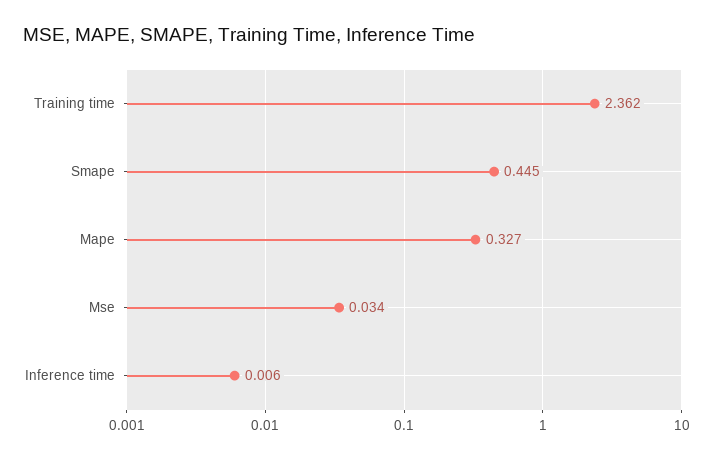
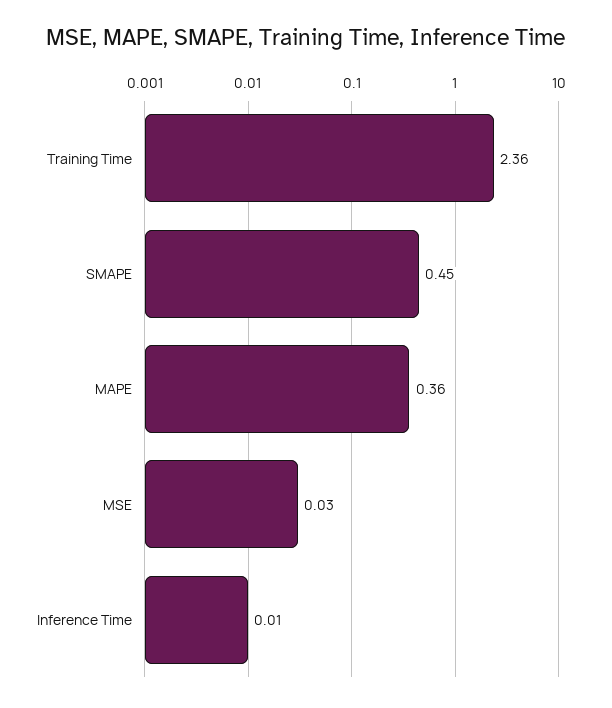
  {
    "Training time": 2.362,
    "Smape": 0.445,
-   "Mape": 0.327,
+   "Mape": 0.36,
    "Mse": 0.034,
    "Inference time": 0.006
  }

